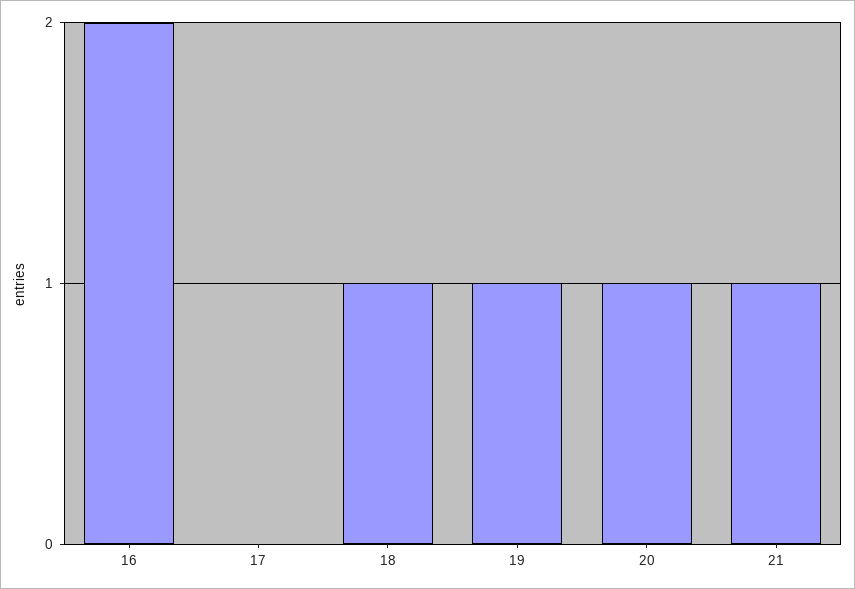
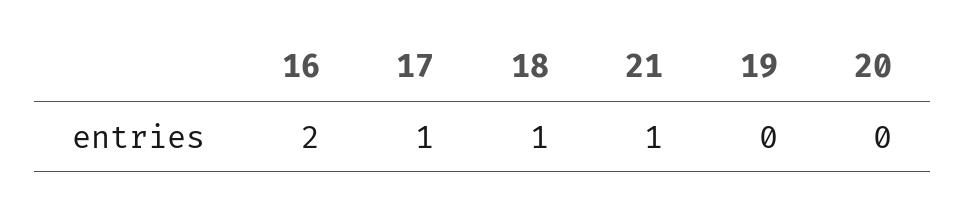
  {
    "16": 2,
-   "17": 0,
+   "17": 1,
    "18": 1,
-   "19": 1,
+   "19": 0,
-   "20": 1,
+   "20": 0,
    "21": 1
  }

